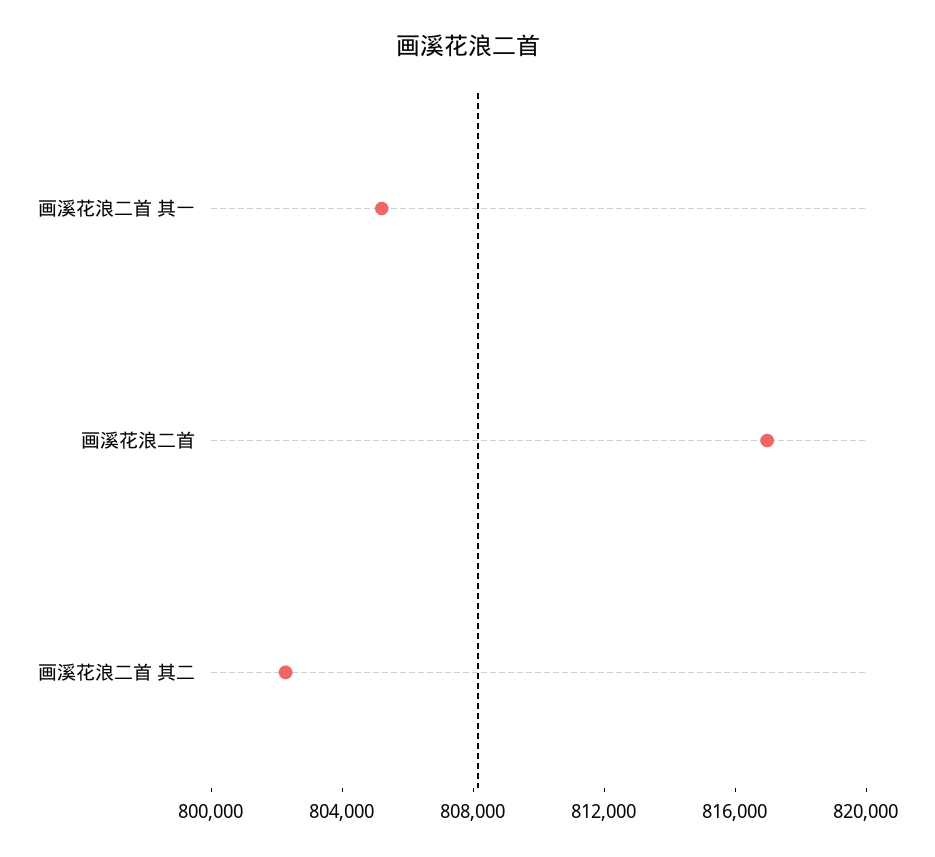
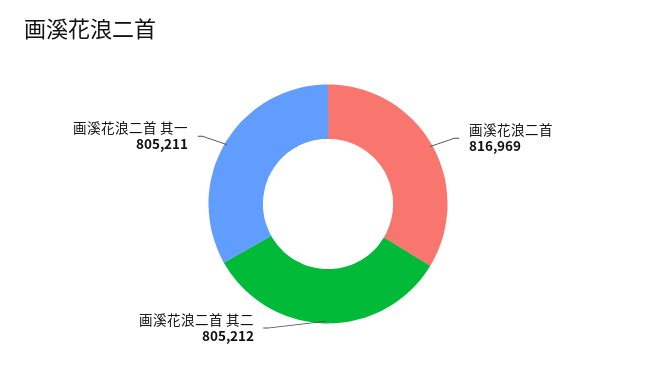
  {
    "画溪花浪二首 其一": 805211,
    "画溪花浪二首": 816969,
-   "画溪花浪二首 其二": 802000
+   "画溪花浪二首 其二": 805212
  }

